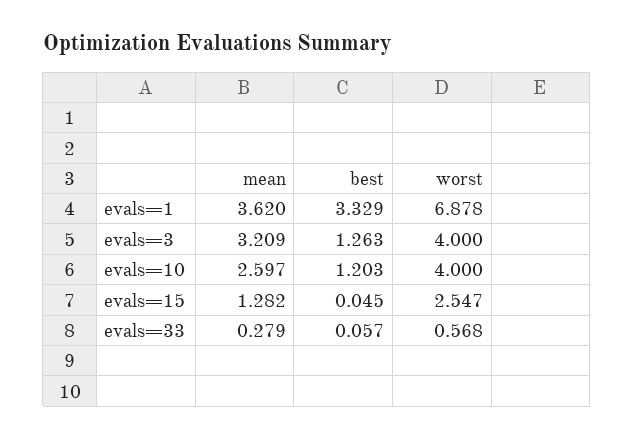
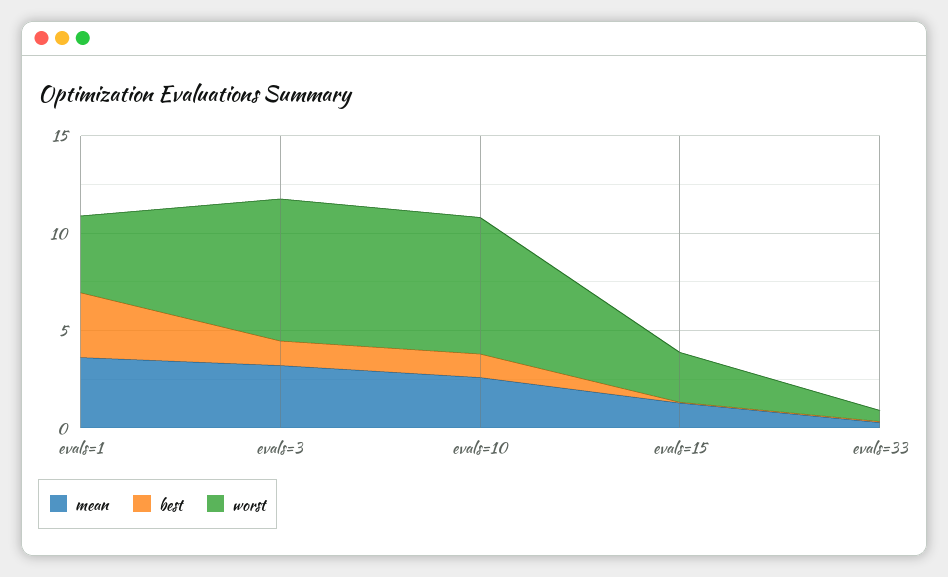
  {
    "mean": {
      "evals=1": 3.62,
      "evals=3": 3.209,
      "evals=10": 2.597,
      "evals=15": 1.282,
      "evals=33": 0.279
    },
    "best": {
      "evals=1": 3.329,
      "evals=3": 1.263,
      "evals=10": 1.203,
      "evals=15": 0.045,
      "evals=33": 0.057
    },
    "worst": {
-     "evals=1": 6.878,
+     "evals=1": 4,
-     "evals=3": 4,
+     "evals=3": 7,
-     "evals=10": 4,
+     "evals=10": 7,
      "evals=15": 2.547,
      "evals=33": 0.568
    }
  }

